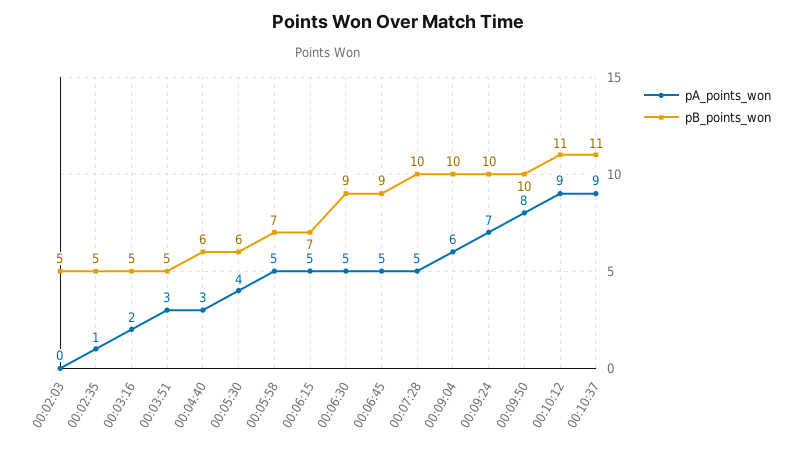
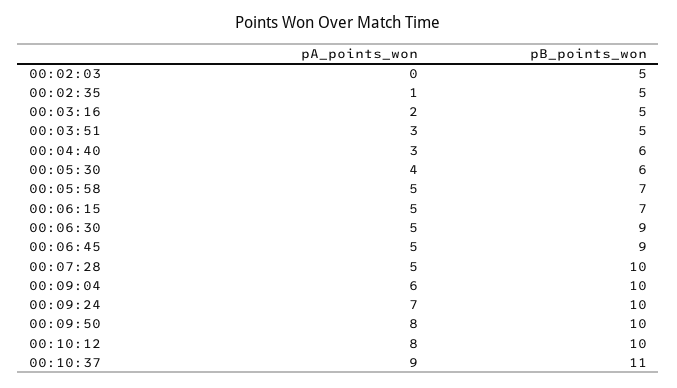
  {
    "pA_points_won": {
      "00:02:03": 0,
      "00:02:35": 1,
      "00:03:16": 2,
      "00:03:51": 3,
      "00:04:40": 3,
      "00:05:30": 4,
      "00:05:58": 5,
      "00:06:15": 5,
      "00:06:30": 5,
      "00:06:45": 5,
      "00:07:28": 5,
      "00:09:04": 6,
      "00:09:24": 7,
      "00:09:50": 8,
-     "00:10:12": 9,
+     "00:10:12": 8,
      "00:10:37": 9
    },
    "pB_points_won": {
      "00:02:03": 5,
      "00:02:35": 5,
      "00:03:16": 5,
      "00:03:51": 5,
      "00:04:40": 6,
      "00:05:30": 6,
      "00:05:58": 7,
      "00:06:15": 7,
      "00:06:30": 9,
      "00:06:45": 9,
      "00:07:28": 10,
      "00:09:04": 10,
      "00:09:24": 10,
      "00:09:50": 10,
-     "00:10:12": 11,
+     "00:10:12": 10,
      "00:10:37": 11
    }
  }

